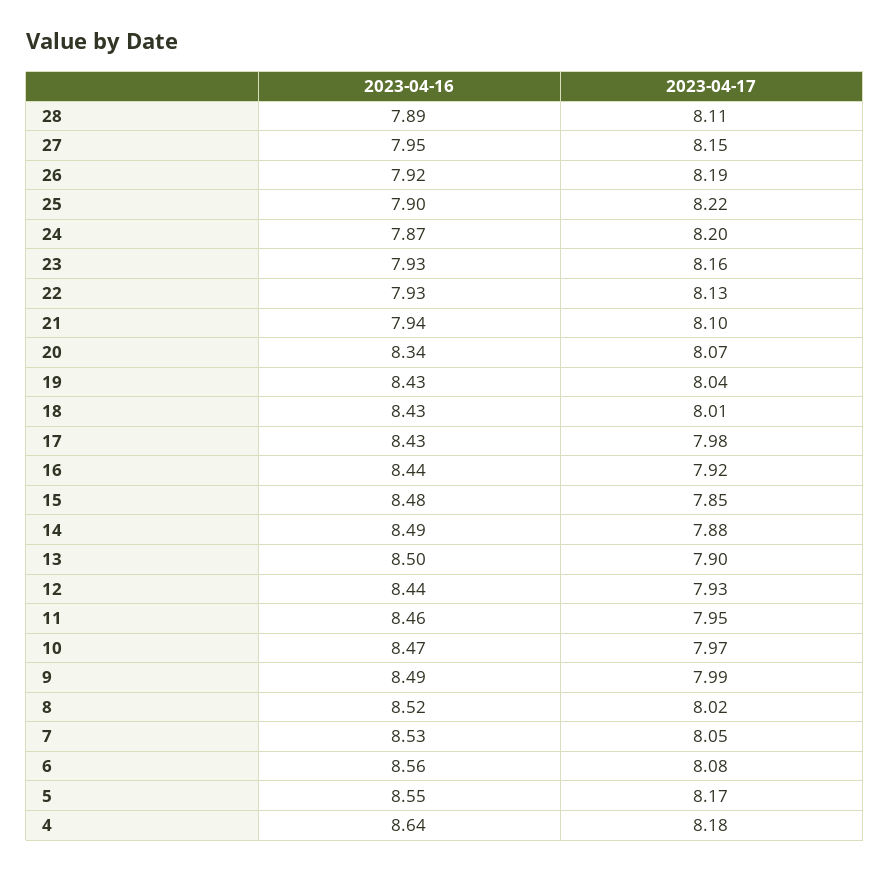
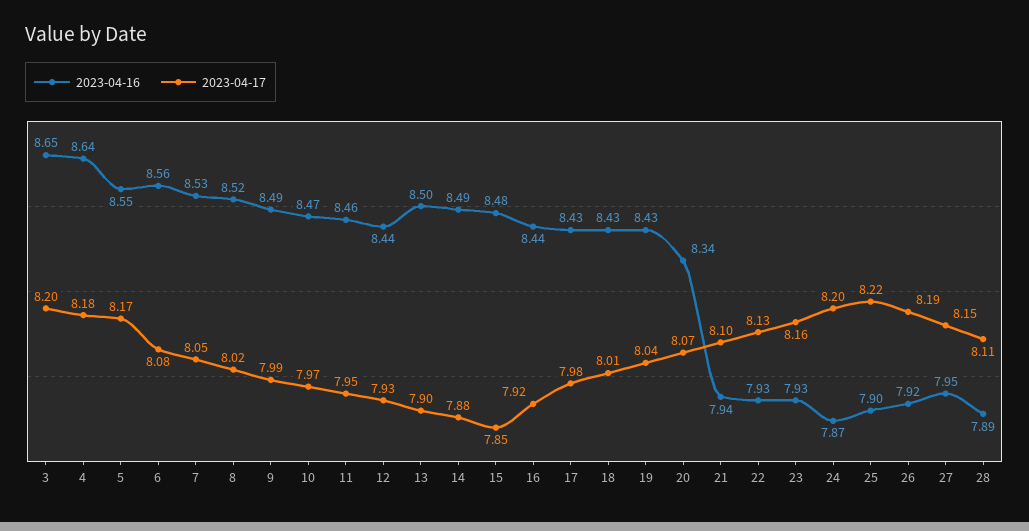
  {
    "2023-04-16": {
      "28": 7.89,
      "27": 7.95,
      "26": 7.92,
      "25": 7.9,
      "24": 7.87,
      "23": 7.93,
      "22": 7.93,
      "21": 7.94,
      "20": 8.34,
      "19": 8.43,
      "18": 8.43,
      "17": 8.43,
      "16": 8.44,
      "15": 8.48,
      "14": 8.49,
      "13": 8.5,
      "12": 8.44,
      "11": 8.46,
      "10": 8.47,
      "9": 8.49,
      "8": 8.52,
      "7": 8.53,
      "6": 8.56,
      "5": 8.55,
-     "4": 8.64
+     "4": 8.64,
+     "3": 8.65
    },
    "2023-04-17": {
      "28": 8.11,
      "27": 8.15,
      "26": 8.19,
      "25": 8.22,
      "24": 8.2,
      "23": 8.16,
      "22": 8.13,
      "21": 8.1,
      "20": 8.07,
      "19": 8.04,
      "18": 8.01,
      "17": 7.98,
      "16": 7.92,
      "15": 7.85,
      "14": 7.88,
      "13": 7.9,
      "12": 7.93,
      "11": 7.95,
      "10": 7.97,
      "9": 7.99,
      "8": 8.02,
      "7": 8.05,
      "6": 8.08,
      "5": 8.17,
-     "4": 8.18
+     "4": 8.18,
+     "3": 8.2
    }
  }

